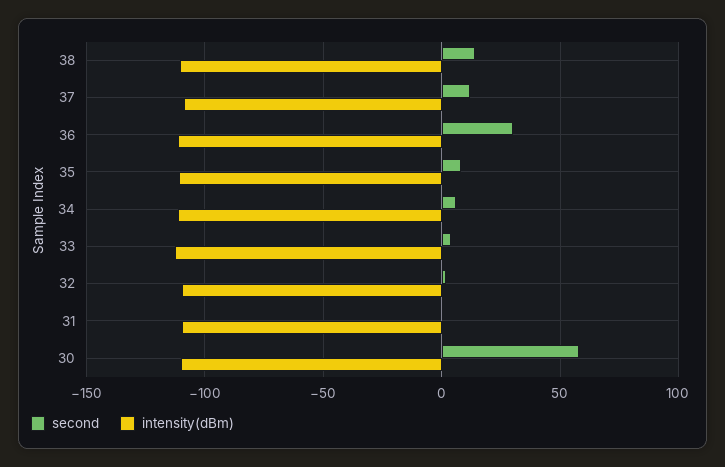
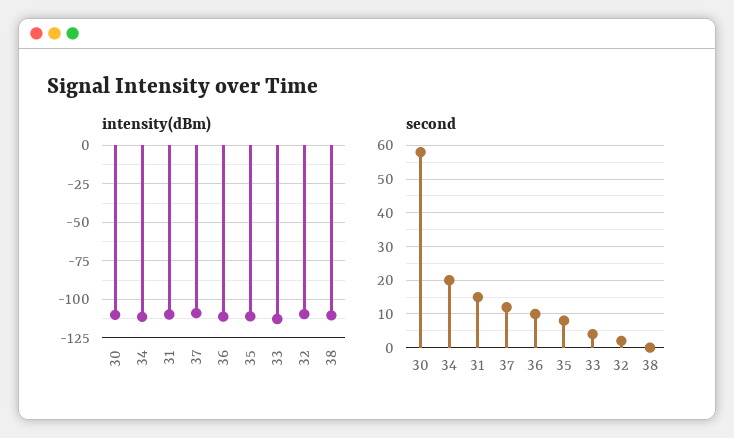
  {
    "second": {
-     "38": 15,
+     "38": 0,
      "37": 10,
-     "36": 30,
+     "36": 10,
      "35": 10,
-     "34": 5,
+     "34": 20,
      "33": 5,
      "32": 0,
-     "31": 0,
+     "31": 15,
      "30": 60
    },
    "intensity(dBm)": {
      "38": -110,
      "37": -110,
      "36": -110,
      "35": -110,
      "34": -110,
      "33": -115,
      "32": -110,
      "31": -110,
      "30": -110
    }
  }

